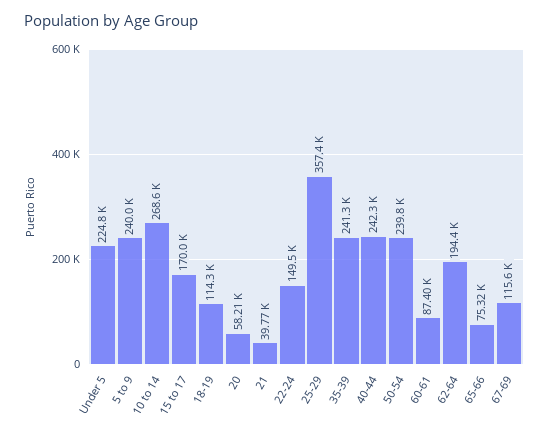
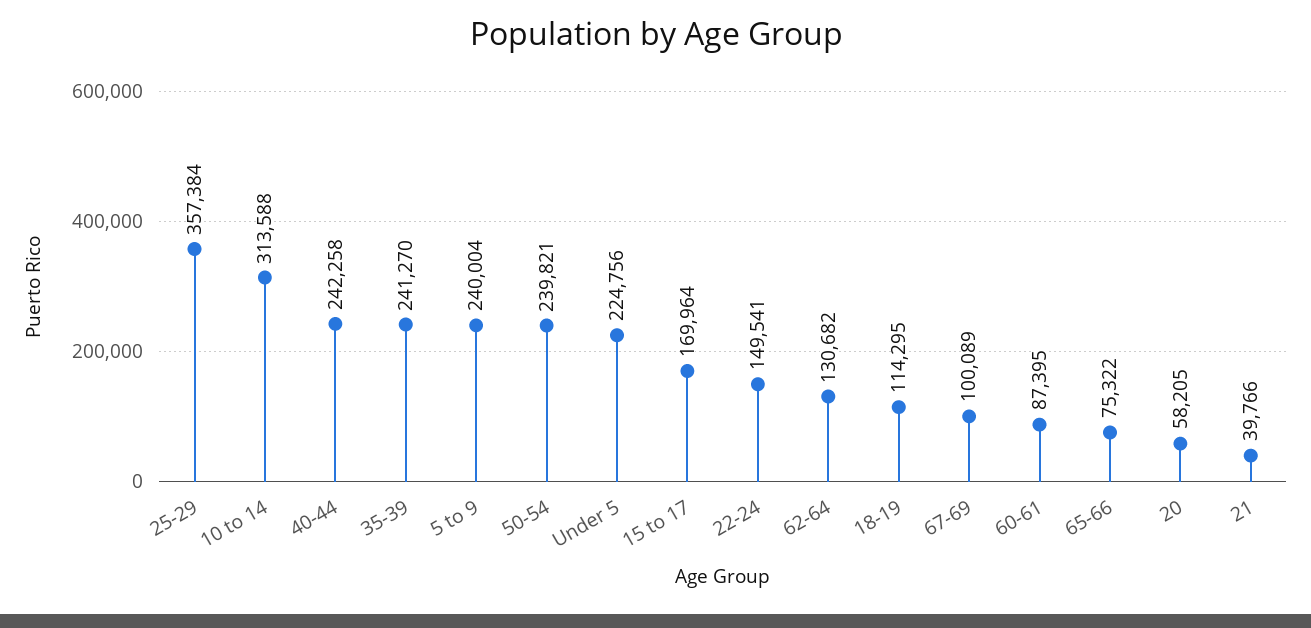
  {
    "Under 5": 224756,
    "5 to 9": 240004,
-   "10 to 14": 268600,
+   "10 to 14": 313588,
    "15 to 17": 169964,
    "18-19": 114295,
    "20": 58205,
    "21": 39766,
    "22-24": 149541,
    "25-29": 357384,
    "35-39": 241270,
    "40-44": 242258,
    "50-54": 239821,
    "60-61": 87395,
-   "62-64": 194400,
+   "62-64": 130682,
    "65-66": 75322,
-   "67-69": 115600
+   "67-69": 100089
  }

